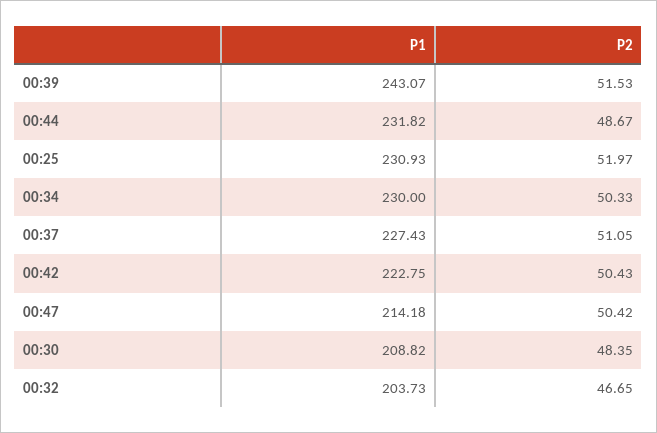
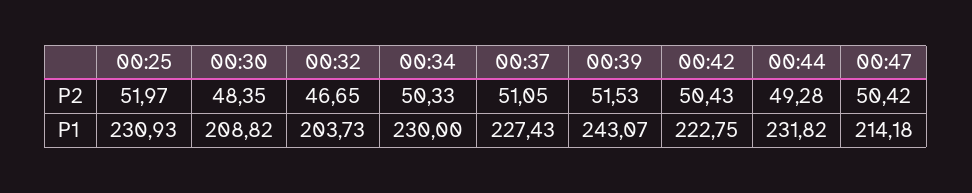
  {
    "P1": {
      "00:39": 243.07,
      "00:44": 231.82,
      "00:25": 230.93,
      "00:34": 230,
      "00:37": 227.43,
      "00:42": 222.75,
      "00:47": 214.18,
      "00:30": 208.82,
      "00:32": 203.73
    },
    "P2": {
      "00:39": 51.53,
-     "00:44": 48.67,
+     "00:44": 49.28,
      "00:25": 51.97,
      "00:34": 50.33,
      "00:37": 51.05,
      "00:42": 50.43,
      "00:47": 50.42,
      "00:30": 48.35,
      "00:32": 46.65
    }
  }

